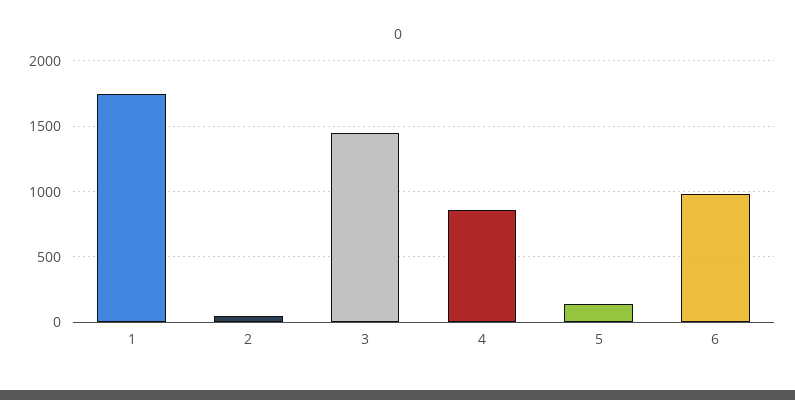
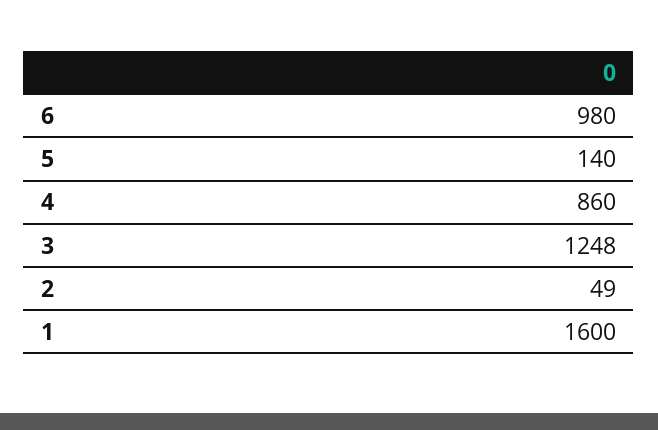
  {
-   "1": 1750,
+   "1": 1600,
    "2": 49,
-   "3": 1450,
+   "3": 1248,
    "4": 860,
    "5": 140,
    "6": 980
  }

